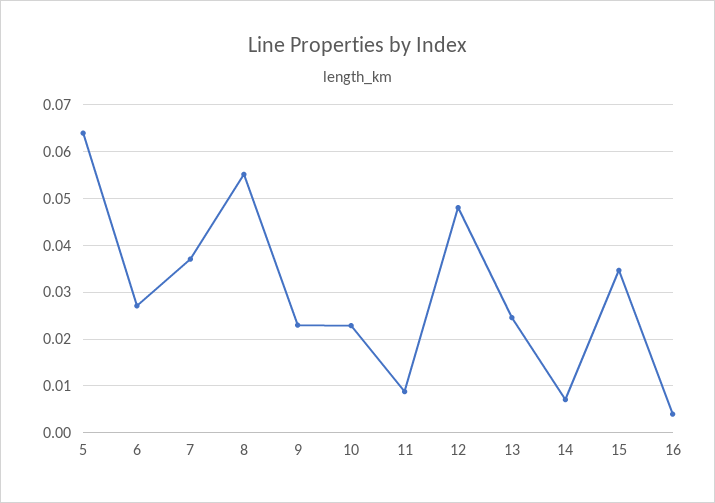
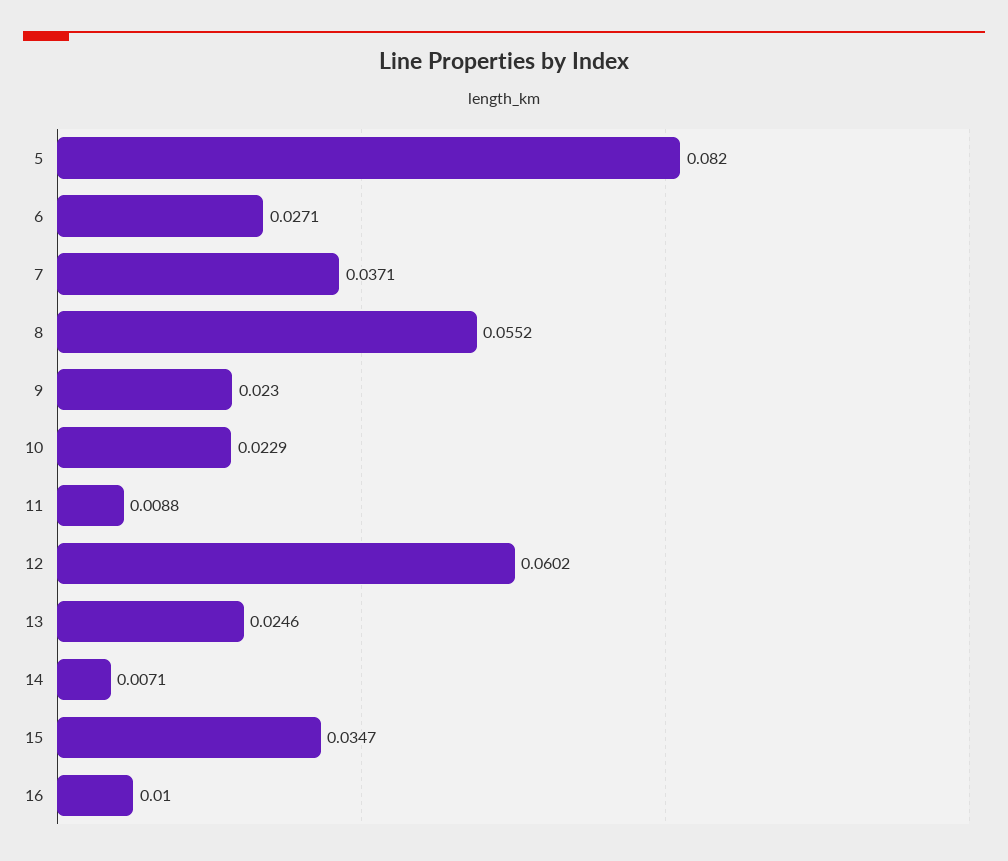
  {
-   "5": 0.064,
+   "5": 0.082,
    "6": 0.0271,
    "7": 0.0371,
    "8": 0.0552,
    "9": 0.023,
    "10": 0.0229,
    "11": 0.0088,
-   "12": 0.048,
+   "12": 0.0602,
    "13": 0.0246,
    "14": 0.0071,
    "15": 0.0347,
-   "16": 0.004
+   "16": 0.01
  }

